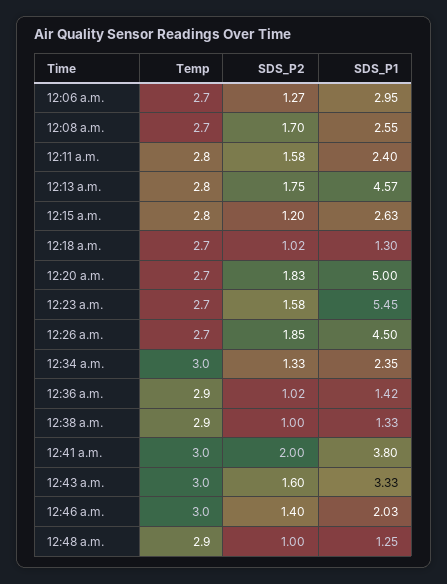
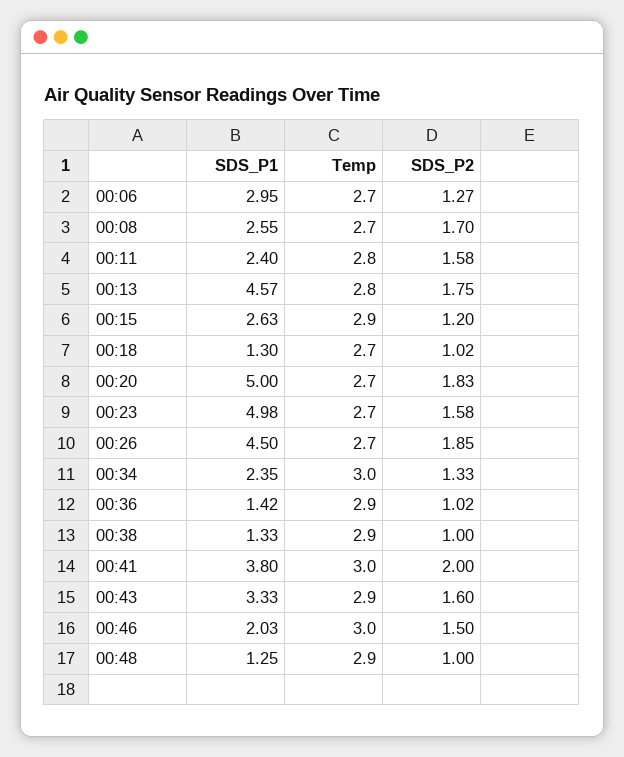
  {
    "Temp": {
      "12:06 a.m.": 2.7,
      "12:08 a.m.": 2.7,
      "12:11 a.m.": 2.8,
      "12:13 a.m.": 2.8,
-     "12:15 a.m.": 2.8,
+     "12:15 a.m.": 2.9,
      "12:18 a.m.": 2.7,
      "12:20 a.m.": 2.7,
      "12:23 a.m.": 2.7,
      "12:26 a.m.": 2.7,
      "12:34 a.m.": 3,
      "12:36 a.m.": 2.9,
      "12:38 a.m.": 2.9,
      "12:41 a.m.": 3,
-     "12:43 a.m.": 3,
+     "12:43 a.m.": 2.9,
      "12:46 a.m.": 3,
      "12:48 a.m.": 2.9
    },
    "SDS_P2": {
      "12:06 a.m.": 1.27,
      "12:08 a.m.": 1.7,
      "12:11 a.m.": 1.58,
      "12:13 a.m.": 1.75,
      "12:15 a.m.": 1.2,
      "12:18 a.m.": 1.02,
      "12:20 a.m.": 1.83,
      "12:23 a.m.": 1.58,
      "12:26 a.m.": 1.85,
      "12:34 a.m.": 1.33,
      "12:36 a.m.": 1.02,
      "12:38 a.m.": 1,
      "12:41 a.m.": 2,
      "12:43 a.m.": 1.6,
-     "12:46 a.m.": 1.4,
+     "12:46 a.m.": 1.5,
      "12:48 a.m.": 1
    },
    "SDS_P1": {
      "12:06 a.m.": 2.95,
      "12:08 a.m.": 2.55,
      "12:11 a.m.": 2.4,
      "12:13 a.m.": 4.57,
      "12:15 a.m.": 2.63,
      "12:18 a.m.": 1.3,
      "12:20 a.m.": 5,
-     "12:23 a.m.": 5.45,
+     "12:23 a.m.": 4.98,
      "12:26 a.m.": 4.5,
      "12:34 a.m.": 2.35,
      "12:36 a.m.": 1.42,
      "12:38 a.m.": 1.33,
      "12:41 a.m.": 3.8,
      "12:43 a.m.": 3.33,
      "12:46 a.m.": 2.03,
      "12:48 a.m.": 1.25
    }
  }

